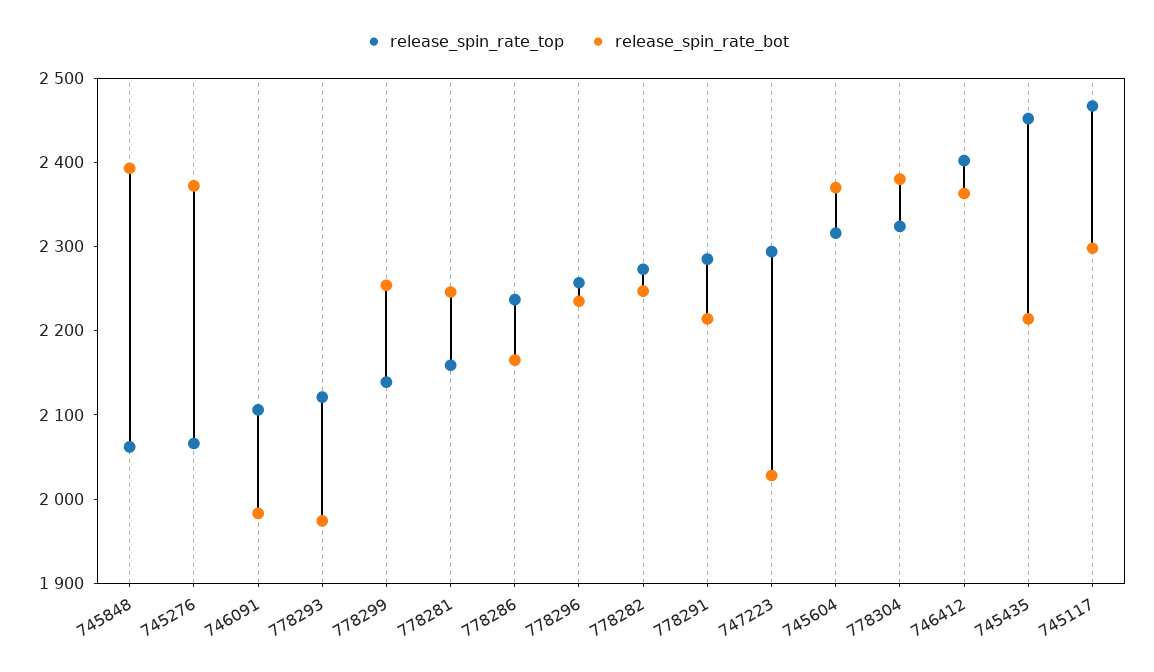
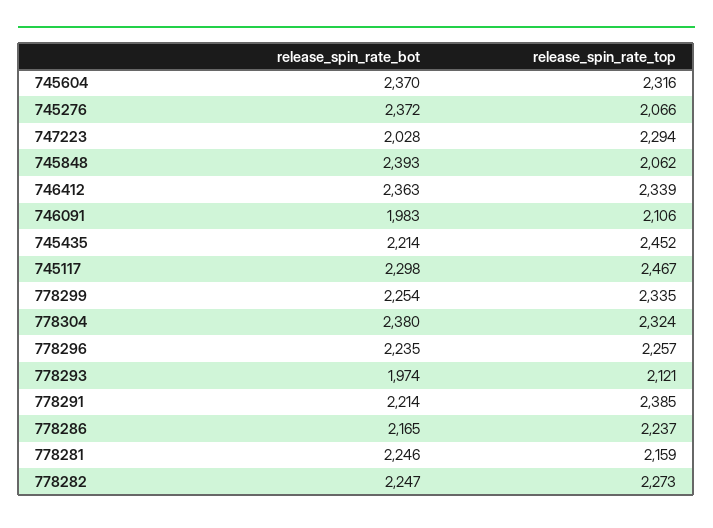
  {
    "release_spin_rate_top": {
      "745848": 2062,
      "745276": 2066,
      "746091": 2106,
      "778293": 2121,
-     "778299": 2140,
+     "778299": 2335,
      "778281": 2159,
      "778286": 2237,
      "778296": 2257,
      "778282": 2273,
-     "778291": 2280,
+     "778291": 2385,
      "747223": 2294,
      "745604": 2316,
      "778304": 2324,
-     "746412": 2400,
+     "746412": 2339,
      "745435": 2452,
      "745117": 2467
    },
    "release_spin_rate_bot": {
      "745848": 2393,
      "745276": 2372,
      "746091": 1983,
      "778293": 1974,
      "778299": 2254,
      "778281": 2246,
      "778286": 2165,
      "778296": 2235,
      "778282": 2247,
      "778291": 2214,
      "747223": 2028,
      "745604": 2370,
      "778304": 2380,
      "746412": 2363,
      "745435": 2214,
      "745117": 2298
    }
  }

